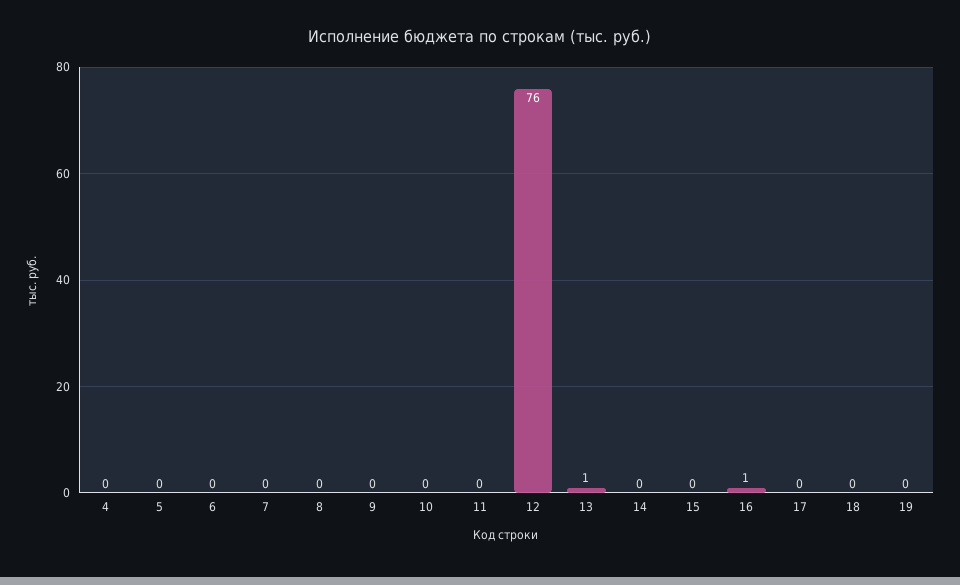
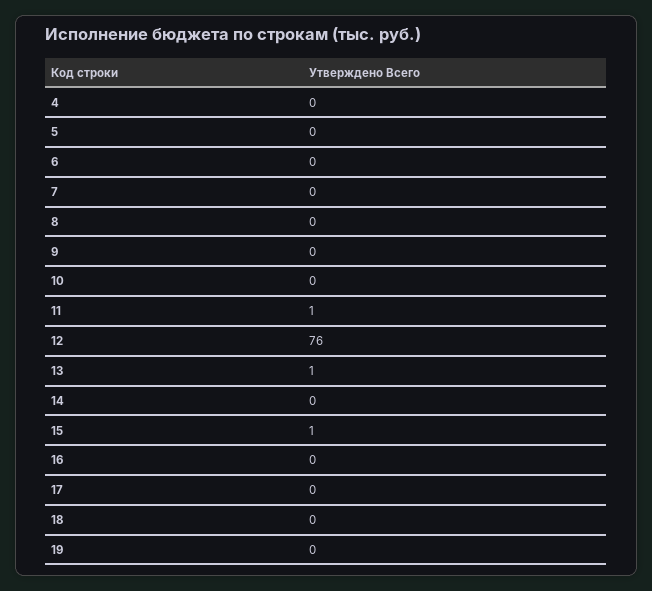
  {
    "4": 0,
    "5": 0,
    "6": 0,
    "7": 0,
    "8": 0,
    "9": 0,
    "10": 0,
-   "11": 0,
+   "11": 1,
    "12": 76,
    "13": 1,
    "14": 0,
-   "15": 0,
+   "15": 1,
-   "16": 1,
+   "16": 0,
    "17": 0,
    "18": 0,
    "19": 0
  }

